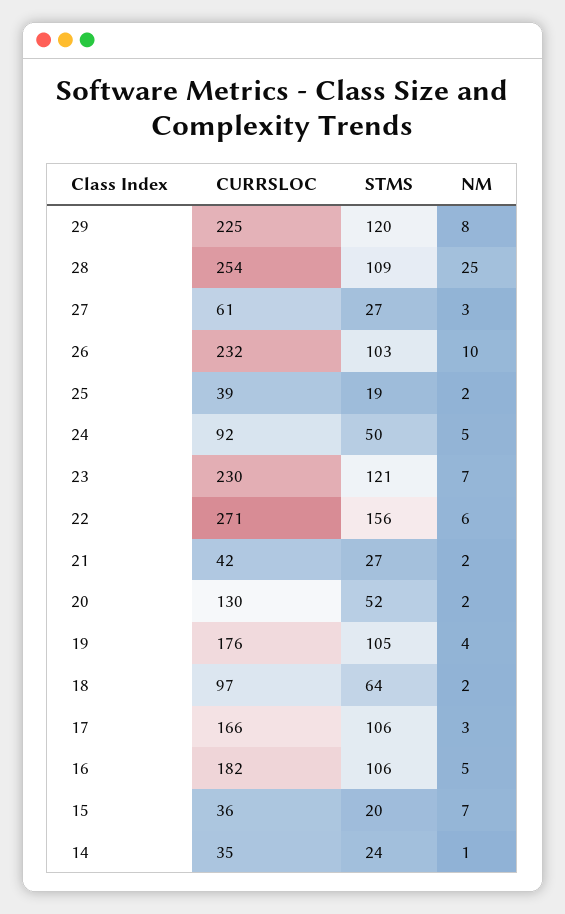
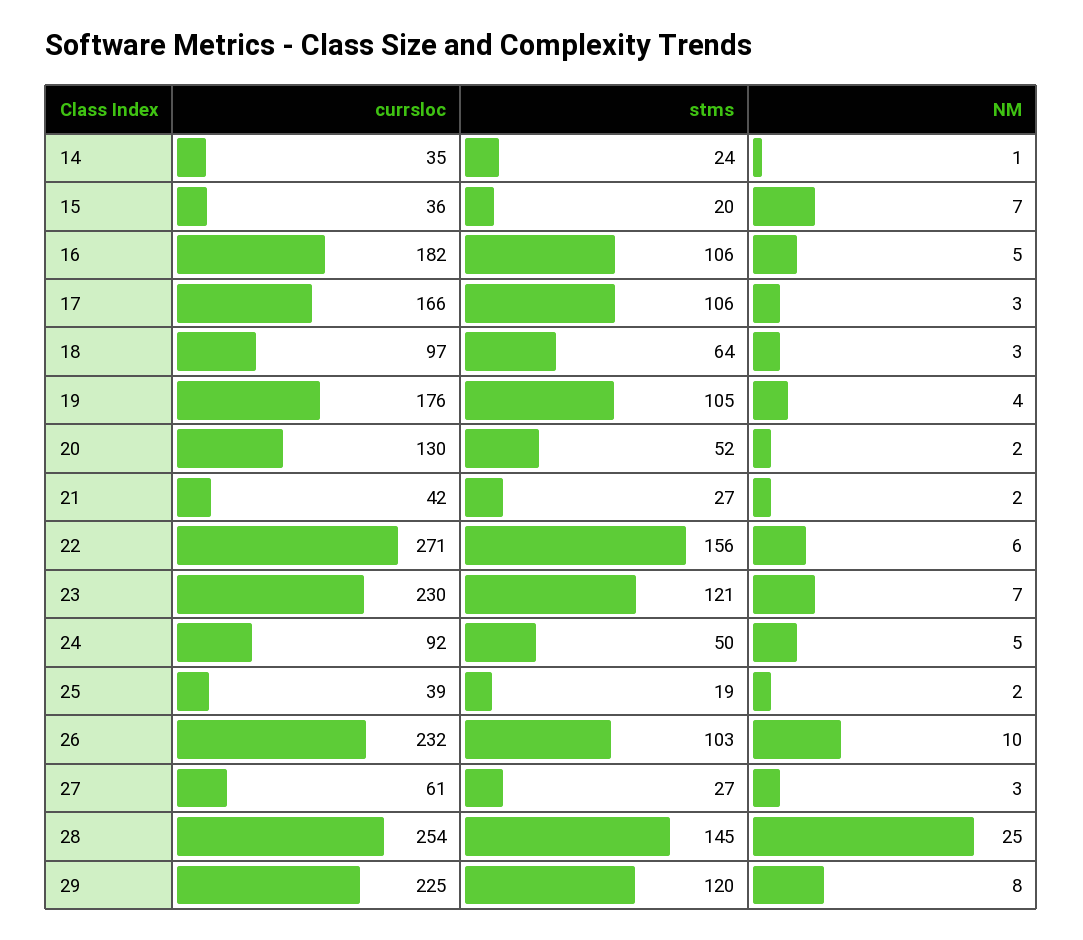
  {
    "CURRSLOC": {
      "29": 225,
      "28": 254,
      "27": 61,
      "26": 232,
      "25": 39,
      "24": 92,
      "23": 230,
      "22": 271,
      "21": 42,
      "20": 130,
      "19": 176,
      "18": 97,
      "17": 166,
      "16": 182,
      "15": 36,
      "14": 35
    },
    "STMS": {
      "29": 120,
-     "28": 109,
+     "28": 145,
      "27": 27,
      "26": 103,
      "25": 19,
      "24": 50,
      "23": 121,
      "22": 156,
      "21": 27,
      "20": 52,
      "19": 105,
      "18": 64,
      "17": 106,
      "16": 106,
      "15": 20,
      "14": 24
    },
    "NM": {
      "29": 8,
      "28": 25,
      "27": 3,
      "26": 10,
      "25": 2,
      "24": 5,
      "23": 7,
      "22": 6,
      "21": 2,
      "20": 2,
      "19": 4,
-     "18": 2,
+     "18": 3,
      "17": 3,
      "16": 5,
      "15": 7,
      "14": 1
    }
  }

